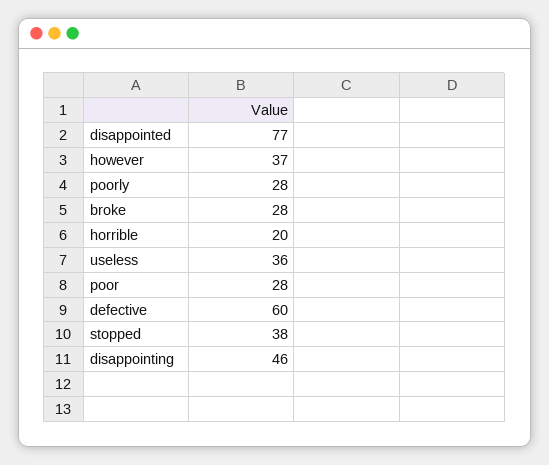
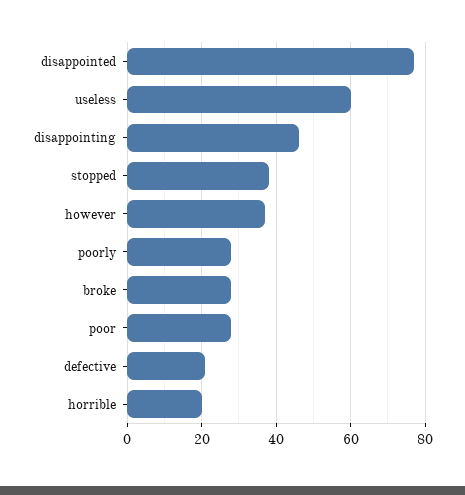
  {
    "disappointed": 77,
    "however": 37,
    "poorly": 28,
    "broke": 28,
    "horrible": 20,
-   "useless": 36,
+   "useless": 60,
    "poor": 28,
-   "defective": 60,
+   "defective": 20,
    "stopped": 38,
    "disappointing": 46
  }

